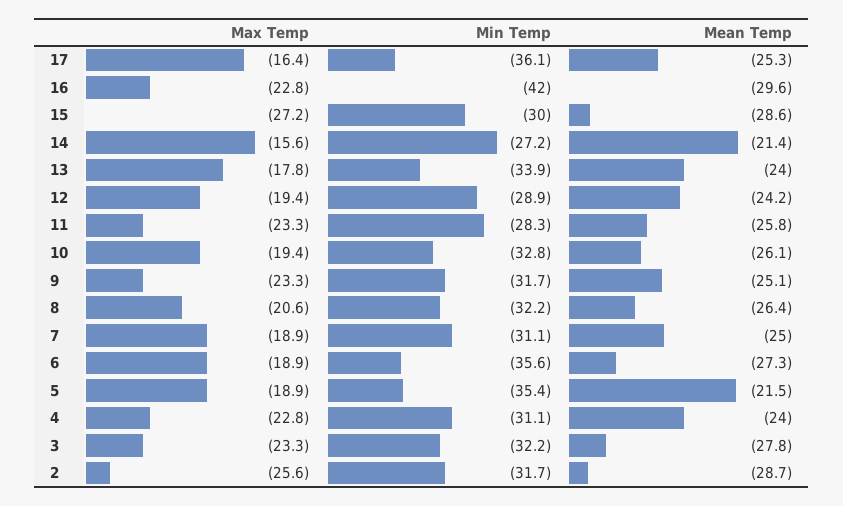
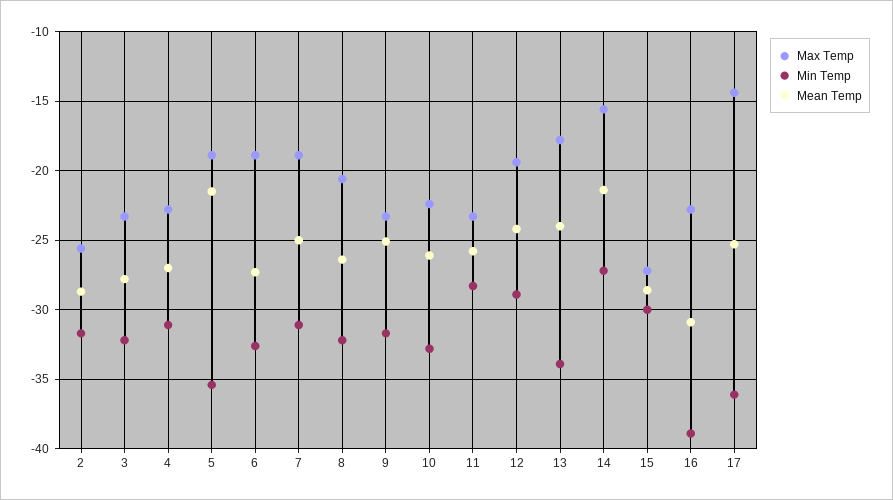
  {
    "Max Temp": {
-     "17": -16.4,
+     "17": -14.5,
      "16": -22.8,
      "15": -27.2,
      "14": -15.6,
      "13": -17.8,
      "12": -19.4,
      "11": -23.3,
-     "10": -19.4,
+     "10": -22.5,
      "9": -23.3,
      "8": -20.6,
      "7": -18.9,
      "6": -18.9,
      "5": -18.9,
      "4": -22.8,
      "3": -23.3,
      "2": -25.6
    },
    "Min Temp": {
      "17": -36.1,
-     "16": -42,
+     "16": -39,
      "15": -30,
      "14": -27.2,
      "13": -33.9,
      "12": -28.9,
      "11": -28.3,
      "10": -32.8,
      "9": -31.7,
      "8": -32.2,
      "7": -31.1,
-     "6": -35.6,
+     "6": -32.5,
      "5": -35.4,
      "4": -31.1,
      "3": -32.2,
      "2": -31.7
    },
    "Mean Temp": {
      "17": -25.3,
-     "16": -29.6,
+     "16": -31,
      "15": -28.6,
      "14": -21.4,
      "13": -24,
      "12": -24.2,
      "11": -25.8,
      "10": -26.1,
      "9": -25.1,
      "8": -26.4,
      "7": -25,
      "6": -27.3,
      "5": -21.5,
-     "4": -24,
+     "4": -27,
      "3": -27.8,
      "2": -28.7
    }
  }

